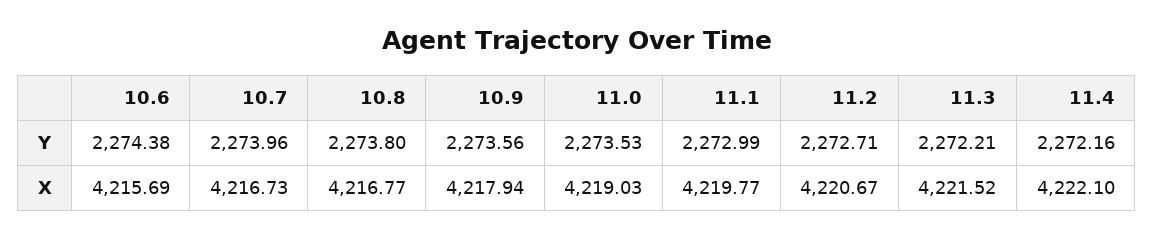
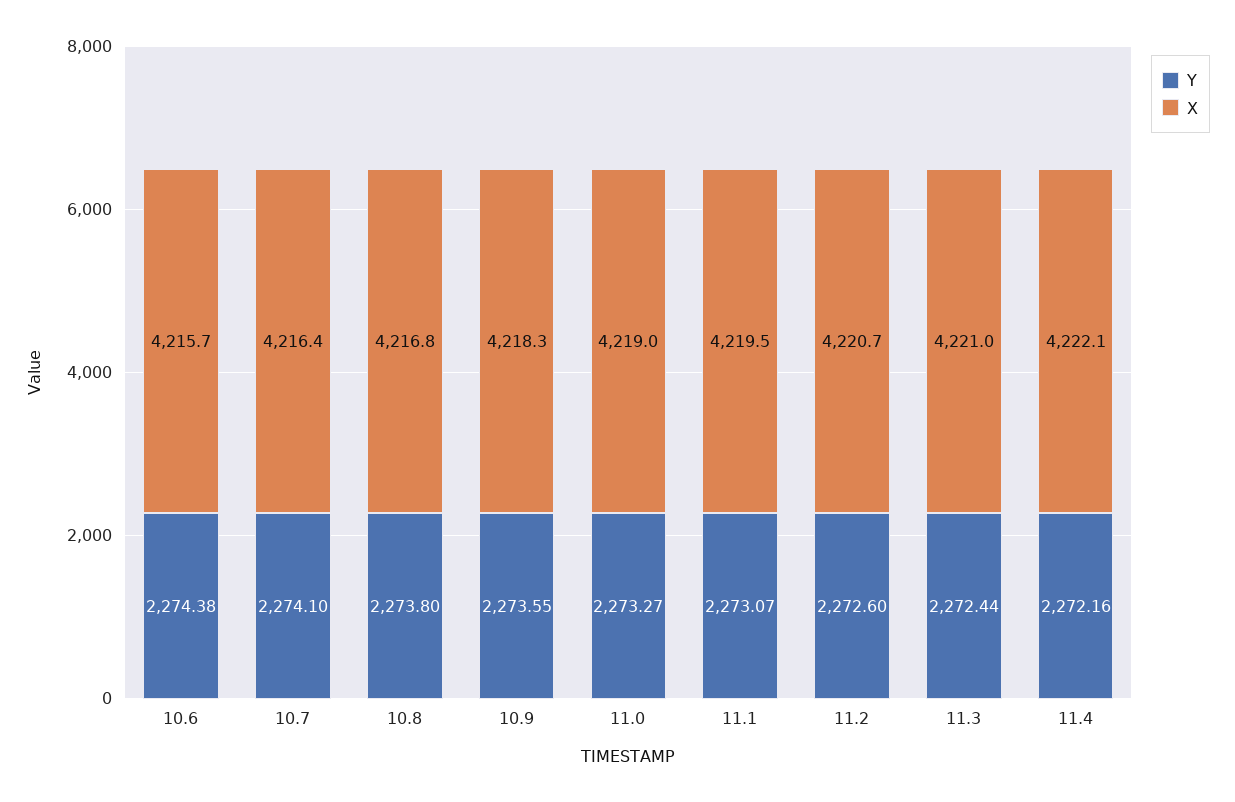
  {
    "Y": {
      "10.6": 2274.38,
-     "10.7": 2273.96,
+     "10.7": 2274.1,
      "10.8": 2273.8,
-     "10.9": 2273.56,
+     "10.9": 2273.55,
-     "11.0": 2273.53,
+     "11.0": 2273.27,
-     "11.1": 2272.99,
+     "11.1": 2273.07,
-     "11.2": 2272.71,
+     "11.2": 2272.6,
-     "11.3": 2272.21,
+     "11.3": 2272.44,
      "11.4": 2272.16
    },
    "X": {
      "10.6": 4215.69,
-     "10.7": 4216.73,
+     "10.7": 4216.4,
      "10.8": 4216.77,
-     "10.9": 4217.94,
+     "10.9": 4218.3,
      "11.0": 4219.03,
-     "11.1": 4219.77,
+     "11.1": 4219.5,
      "11.2": 4220.67,
-     "11.3": 4221.52,
+     "11.3": 4221,
      "11.4": 4222.1
    }
  }

